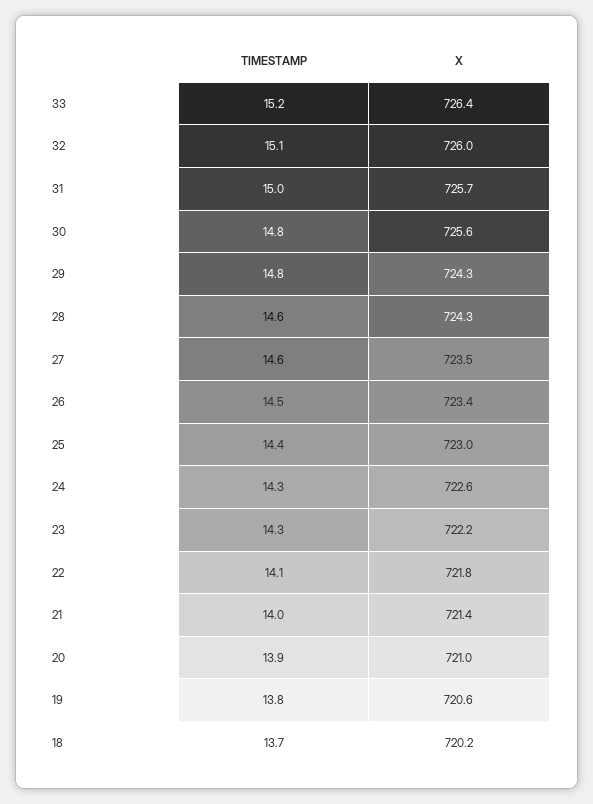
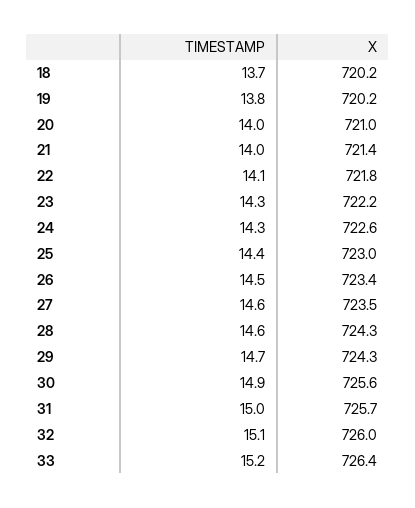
  {
    "TIMESTAMP": {
      "33": 15.2,
      "32": 15.1,
      "31": 15,
-     "30": 14.8,
+     "30": 14.9,
-     "29": 14.8,
+     "29": 14.7,
      "28": 14.6,
      "27": 14.6,
      "26": 14.5,
      "25": 14.4,
      "24": 14.3,
      "23": 14.3,
      "22": 14.1,
      "21": 14,
-     "20": 13.9,
+     "20": 14,
      "19": 13.8,
      "18": 13.7
    },
    "X": {
      "33": 726.4,
      "32": 726,
      "31": 725.7,
      "30": 725.6,
      "29": 724.3,
      "28": 724.3,
      "27": 723.5,
      "26": 723.4,
      "25": 723,
      "24": 722.6,
      "23": 722.2,
      "22": 721.8,
      "21": 721.4,
      "20": 721,
-     "19": 720.6,
+     "19": 720.2,
      "18": 720.2
    }
  }

